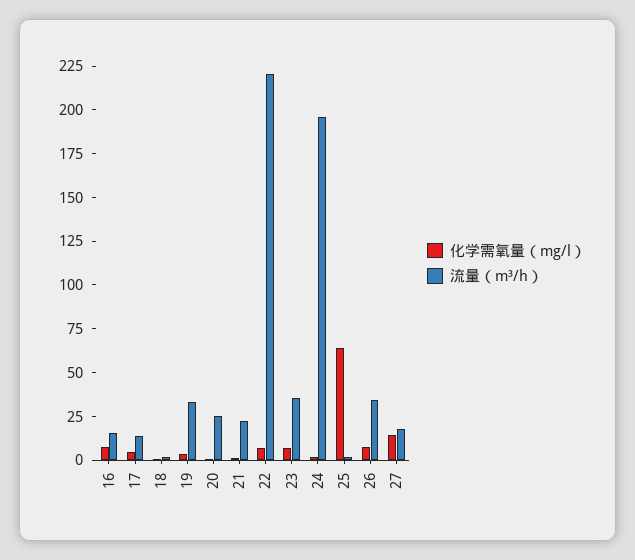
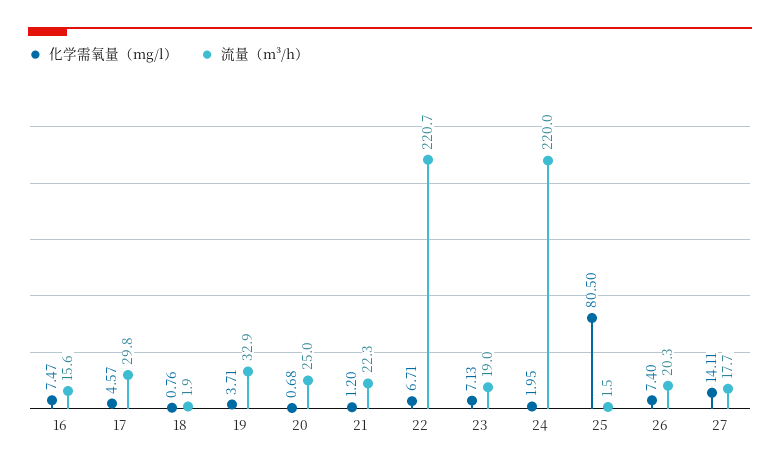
  {
    "化学需氧量（mg/l）": {
      "16": 7.47,
      "17": 4.57,
      "18": 0.76,
      "19": 3.71,
      "20": 0.68,
      "21": 1.2,
      "22": 6.71,
      "23": 7.13,
      "24": 1.95,
-     "25": 65,
+     "25": 80.5,
      "26": 7.4,
      "27": 14.11
    },
    "流量（m³/h）": {
      "16": 15.6,
-     "17": 15,
+     "17": 29.8,
      "18": 1.9,
      "19": 32.9,
      "20": 25,
      "21": 22.3,
      "22": 220.7,
-     "23": 35,
+     "23": 19,
-     "24": 195,
+     "24": 220,
      "25": 1.5,
-     "26": 35,
+     "26": 20.3,
      "27": 17.7
    }
  }

